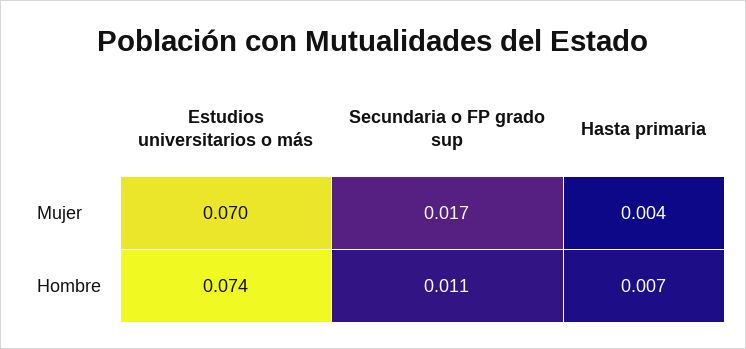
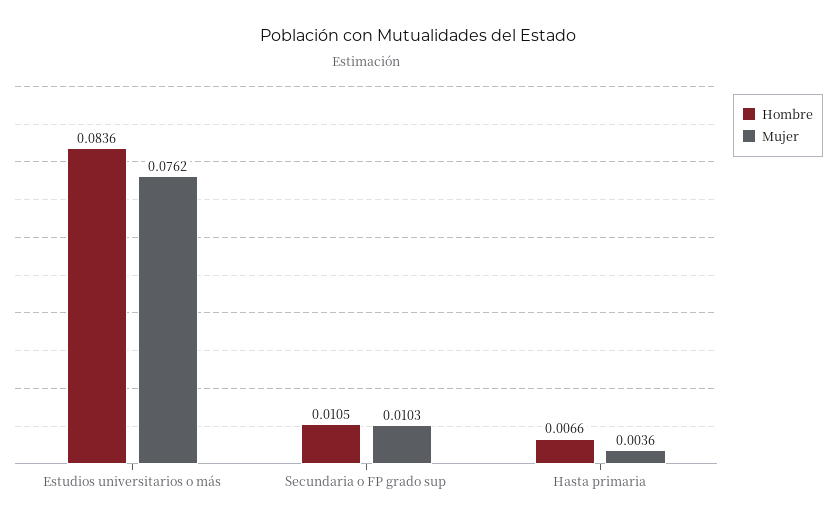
  {
    "Mujer": {
-     "Estudios universitarios o más": 0.07,
+     "Estudios universitarios o más": 0.0762,
-     "Secundaria o FP grado sup": 0.017,
+     "Secundaria o FP grado sup": 0.0103,
      "Hasta primaria": 0.0036
    },
    "Hombre": {
-     "Estudios universitarios o más": 0.074,
+     "Estudios universitarios o más": 0.0836,
      "Secundaria o FP grado sup": 0.0105,
      "Hasta primaria": 0.0066
    }
  }

